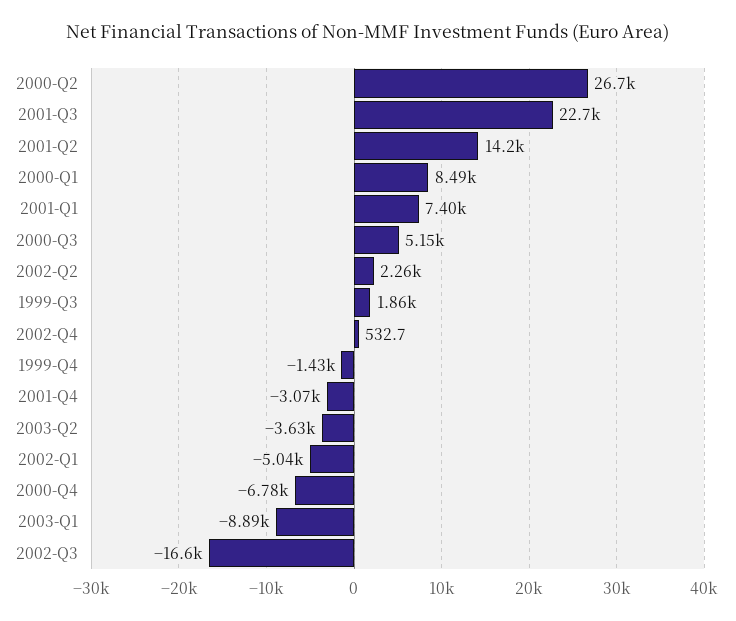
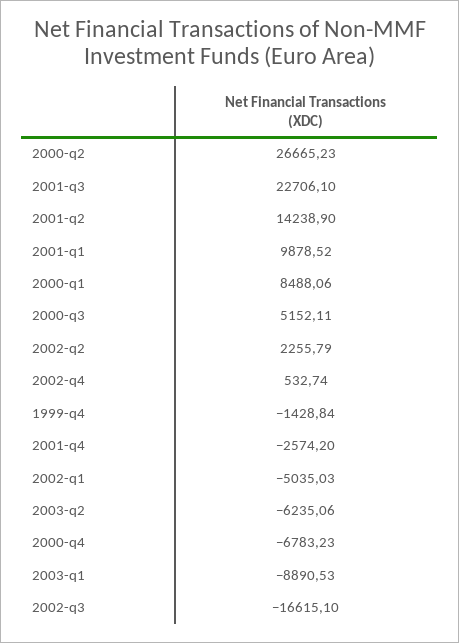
  {
    "2000-Q2": 26665.23,
    "2001-Q3": 22706.1,
    "2001-Q2": 14238.9,
    "2000-Q1": 8488.06,
-   "2001-Q1": 7400,
+   "2001-Q1": 9878.52,
    "2000-Q3": 5152.11,
    "2002-Q2": 2255.79,
-   "1999-Q3": 1860,
    "2002-Q4": 532.74,
    "1999-Q4": -1428.84,
-   "2001-Q4": -3070,
+   "2001-Q4": -2574.2,
-   "2003-Q2": -3630,
+   "2003-Q2": -6235.06,
    "2002-Q1": -5035.03,
    "2000-Q4": -6783.23,
    "2003-Q1": -8890.53,
    "2002-Q3": -16615.1
  }

